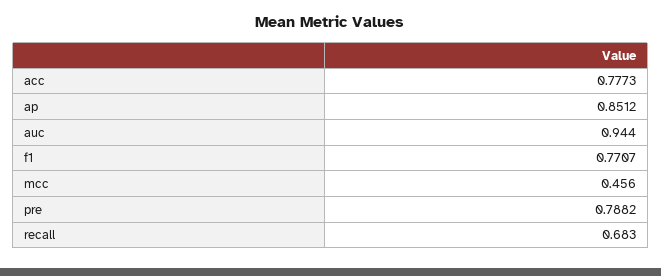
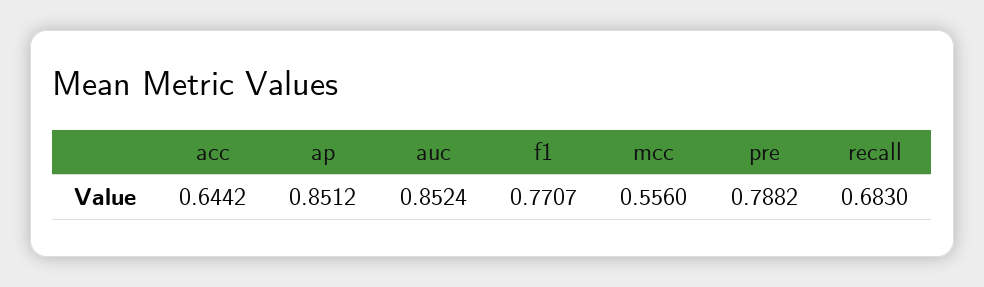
  {
-   "acc": 0.7773,
+   "acc": 0.6442,
    "ap": 0.8512,
-   "auc": 0.944,
+   "auc": 0.8524,
    "f1": 0.7707,
-   "mcc": 0.456,
+   "mcc": 0.556,
    "pre": 0.7882,
    "recall": 0.683
  }

